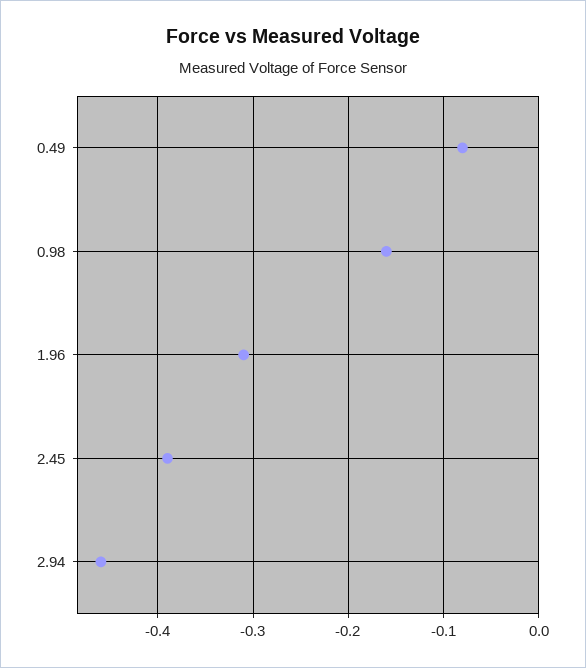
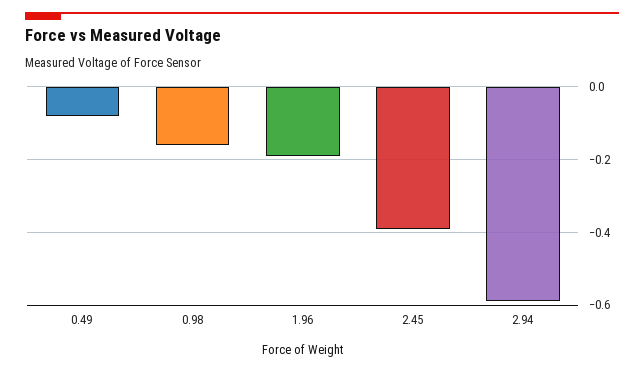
  {
    "0.49": -0.08,
    "0.98": -0.16,
-   "1.96": -0.31,
+   "1.96": -0.2,
    "2.45": -0.39,
-   "2.94": -0.46
+   "2.94": -0.6
  }

